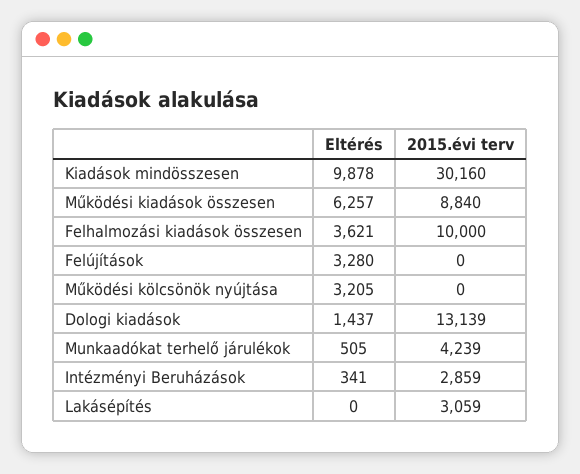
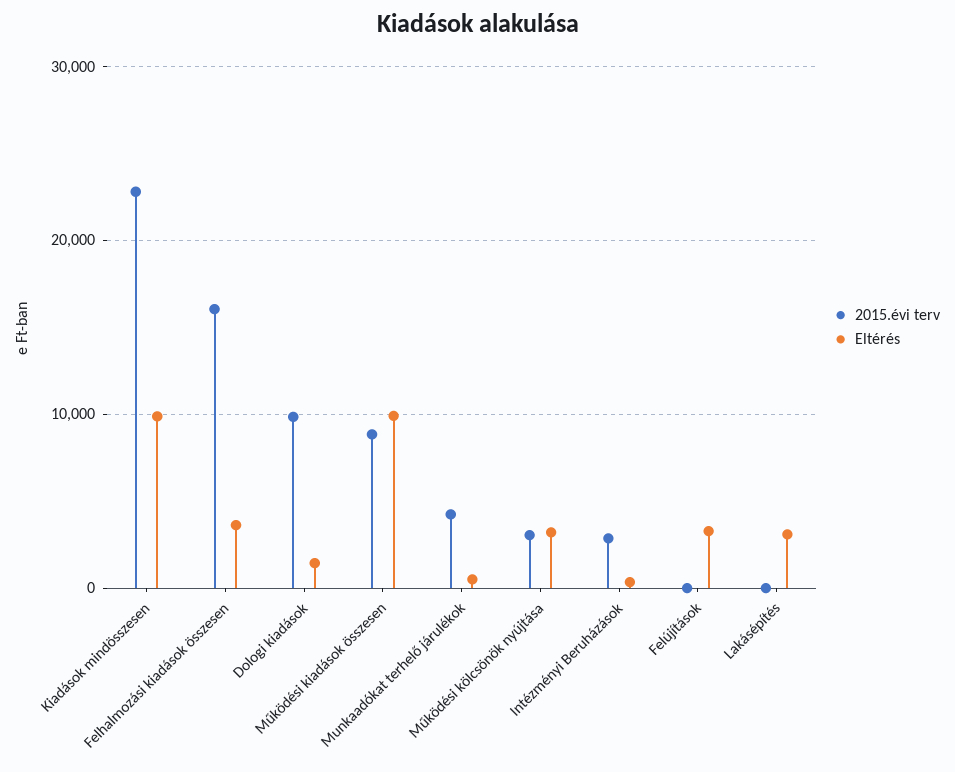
  {
    "Eltérés": {
      "Kiadások mindösszesen": 9878,
-     "Működési kiadások összesen": 6257,
+     "Működési kiadások összesen": 10000,
      "Felhalmozási kiadások összesen": 3621,
      "Felújítások": 3280,
      "Működési kölcsönök nyújtása": 3205,
      "Dologi kiadások": 1437,
      "Munkaadókat terhelő járulékok": 505,
      "Intézményi Beruházások": 341,
-     "Lakásépítés": 0
+     "Lakásépítés": 3000
    },
    "2015.évi terv": {
-     "Kiadások mindösszesen": 30160,
+     "Kiadások mindösszesen": 23000,
      "Működési kiadások összesen": 8840,
-     "Felhalmozási kiadások összesen": 10000,
+     "Felhalmozási kiadások összesen": 16000,
      "Felújítások": 0,
-     "Működési kölcsönök nyújtása": 0,
+     "Működési kölcsönök nyújtása": 3000,
-     "Dologi kiadások": 13139,
+     "Dologi kiadások": 10000,
      "Munkaadókat terhelő járulékok": 4239,
      "Intézményi Beruházások": 2859,
-     "Lakásépítés": 3059
+     "Lakásépítés": 0
    }
  }

